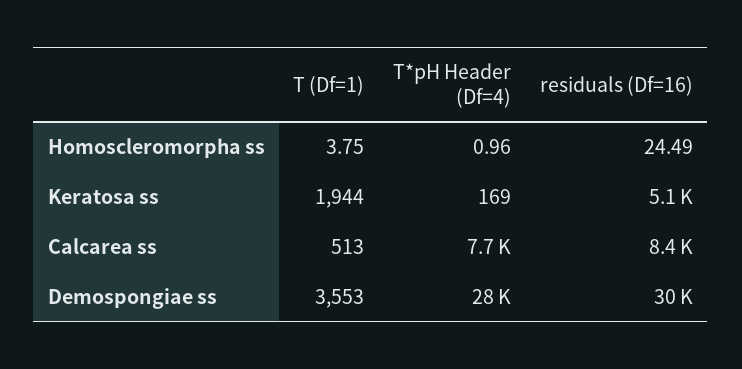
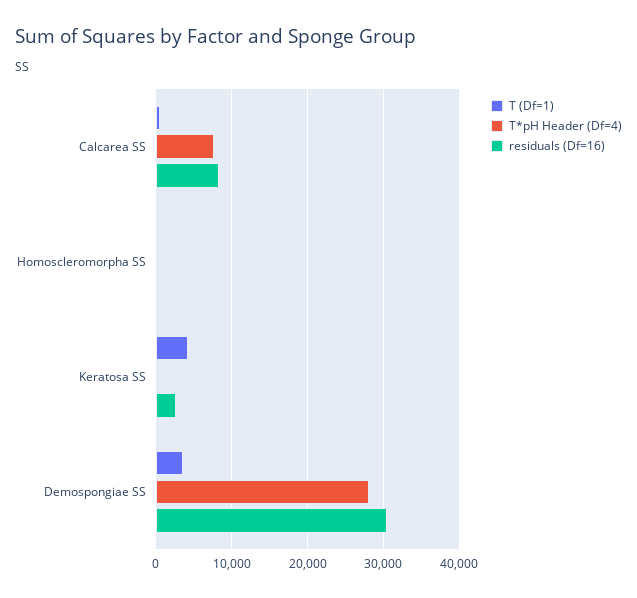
  {
    "T (Df=1)": {
      "Homoscleromorpha ss": 3.75,
-     "Keratosa ss": 1944,
+     "Keratosa ss": 4000,
      "Calcarea ss": 513,
      "Demospongiae ss": 3553
    },
    "T*pH Header (Df=4)": {
      "Homoscleromorpha ss": 0.96,
      "Keratosa ss": 169,
      "Calcarea ss": 7700,
      "Demospongiae ss": 28000
    },
    "residuals (Df=16)": {
      "Homoscleromorpha ss": 24.49,
-     "Keratosa ss": 5100,
+     "Keratosa ss": 3000,
      "Calcarea ss": 8400,
      "Demospongiae ss": 30000
    }
  }

